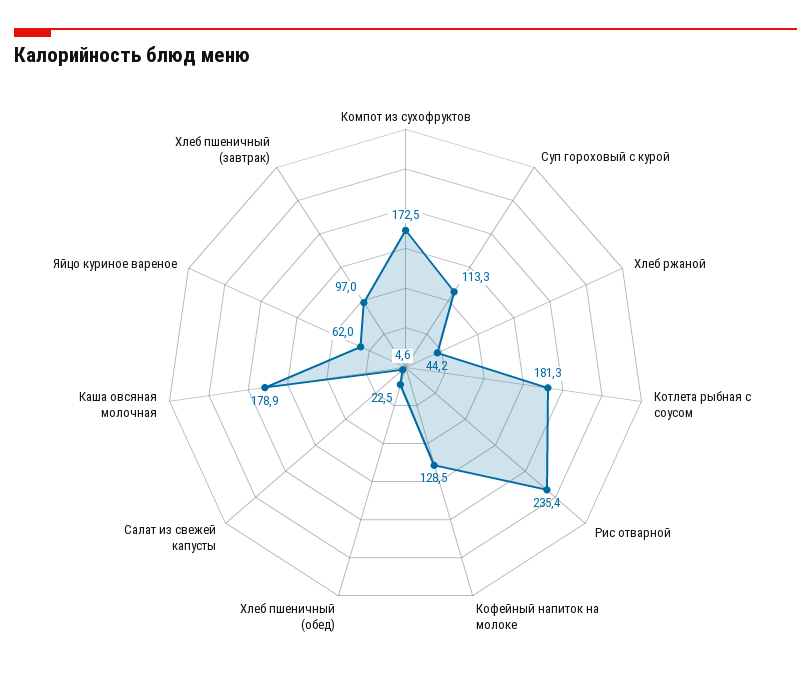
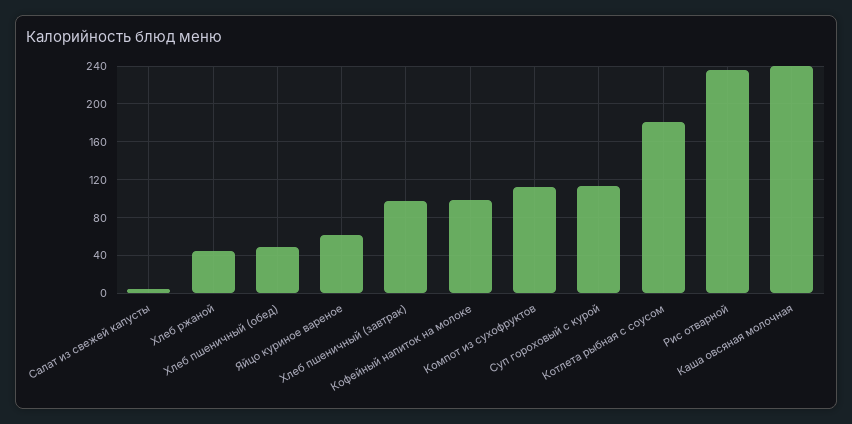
  {
-   "Компот из сухофруктов": 172.5,
+   "Компот из сухофруктов": 110,
    "Суп гороховый с курой": 113.3,
    "Хлеб ржаной": 44.2,
    "Котлета рыбная с соусом": 181.3,
    "Рис отварной": 235.4,
-   "Кофейный напиток на молоке": 128.5,
+   "Кофейный напиток на молоке": 100,
-   "Хлеб пшеничный (обед)": 22.5,
+   "Хлеб пшеничный (обед)": 50,
    "Салат из свежей капусты": 4.6,
-   "Каша овсяная молочная": 178.9,
+   "Каша овсяная молочная": 240,
    "Яйцо куриное вареное": 62,
    "Хлеб пшеничный (завтрак)": 97
  }

